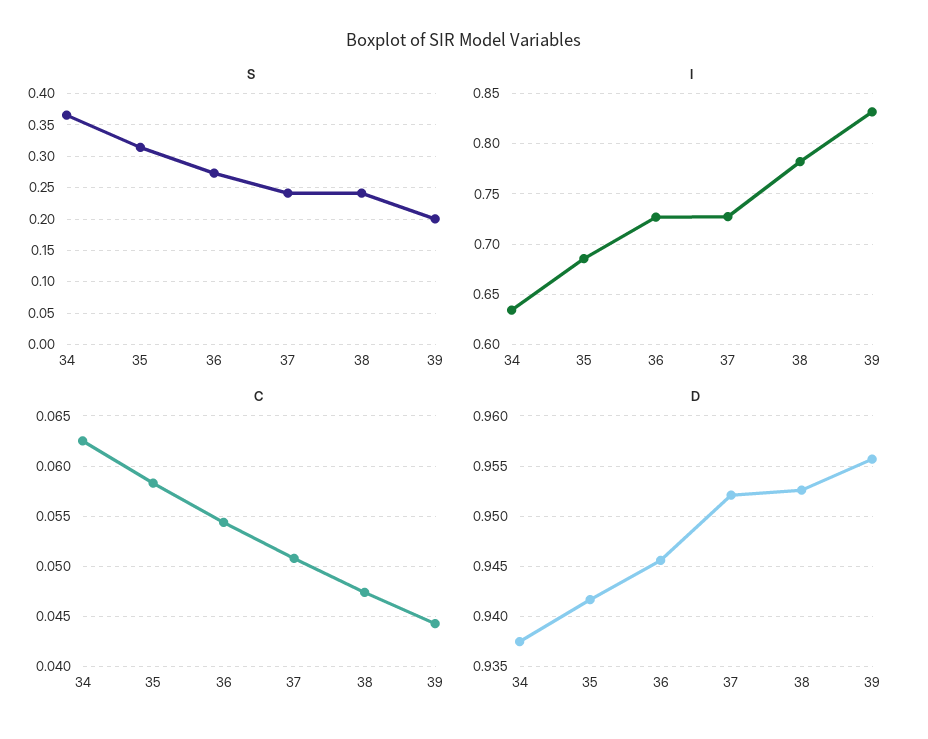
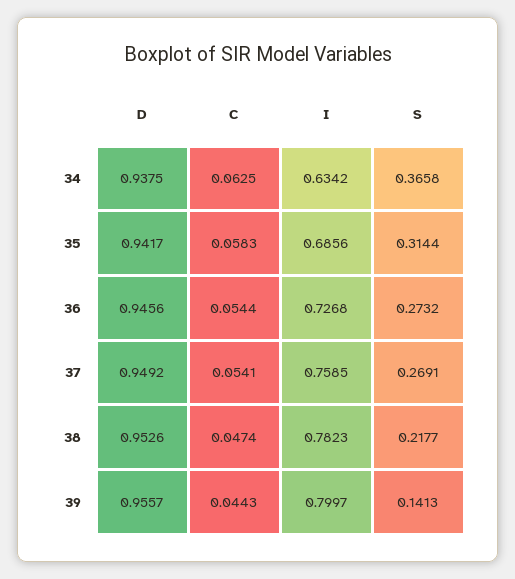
  {
    "S": {
      "34": 0.3658,
      "35": 0.3144,
      "36": 0.2732,
-     "37": 0.24,
+     "37": 0.2691,
-     "38": 0.24,
+     "38": 0.2177,
-     "39": 0.2
+     "39": 0.1413
    },
    "I": {
      "34": 0.6342,
      "35": 0.6856,
      "36": 0.7268,
-     "37": 0.73,
+     "37": 0.7585,
      "38": 0.7823,
-     "39": 0.83
+     "39": 0.7997
    },
    "C": {
      "34": 0.0625,
      "35": 0.0583,
      "36": 0.0544,
-     "37": 0.051,
+     "37": 0.0541,
      "38": 0.0474,
      "39": 0.0443
    },
    "D": {
      "34": 0.9375,
      "35": 0.9417,
      "36": 0.9456,
-     "37": 0.952,
+     "37": 0.9492,
      "38": 0.9526,
      "39": 0.9557
    }
  }

